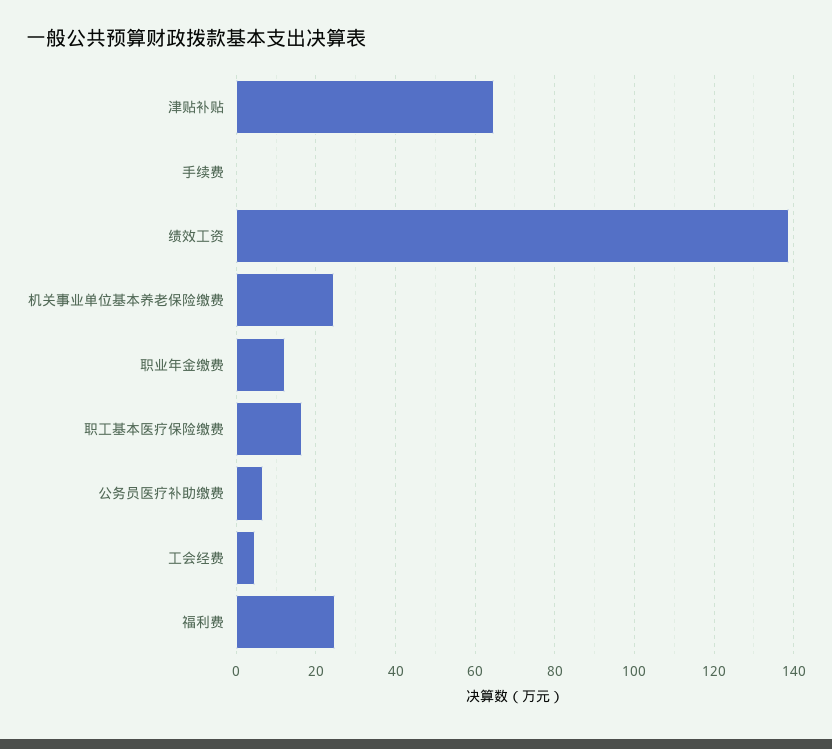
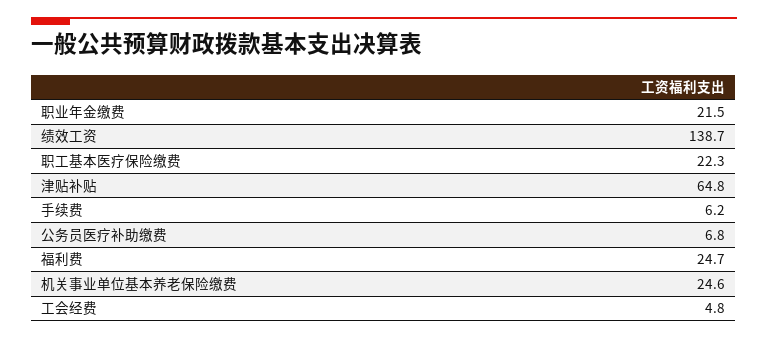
  {
    "津贴补贴": 64.8,
-   "手续费": 0,
+   "手续费": 6.2,
    "绩效工资": 138.7,
    "机关事业单位基本养老保险缴费": 24.6,
-   "职业年金缴费": 12,
+   "职业年金缴费": 21.5,
-   "职工基本医疗保险缴费": 16,
+   "职工基本医疗保险缴费": 22.3,
    "公务员医疗补助缴费": 6.8,
    "工会经费": 4.8,
    "福利费": 24.7
  }

